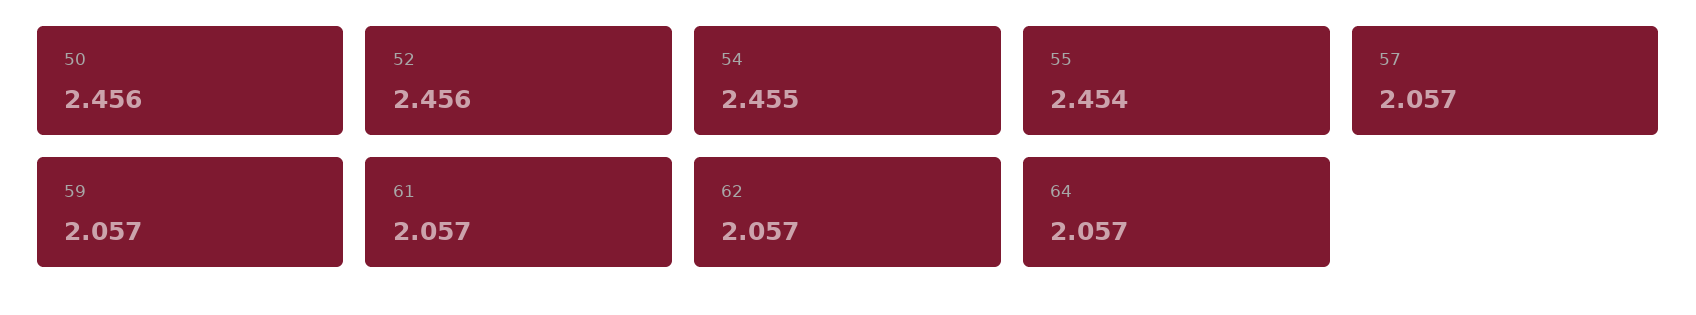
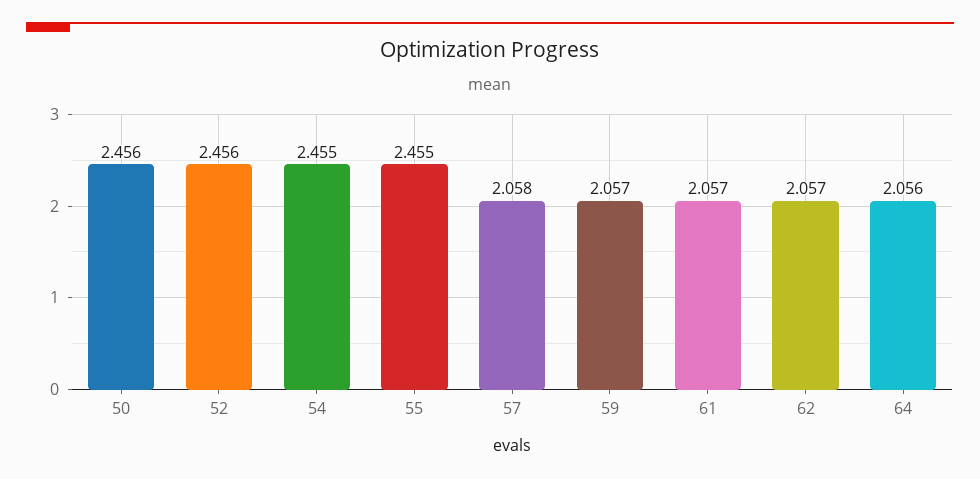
  {
    "50": 2.456,
    "52": 2.456,
    "54": 2.455,
-   "55": 2.454,
+   "55": 2.455,
-   "57": 2.057,
+   "57": 2.058,
    "59": 2.057,
    "61": 2.057,
    "62": 2.057,
-   "64": 2.057
+   "64": 2.056
  }

